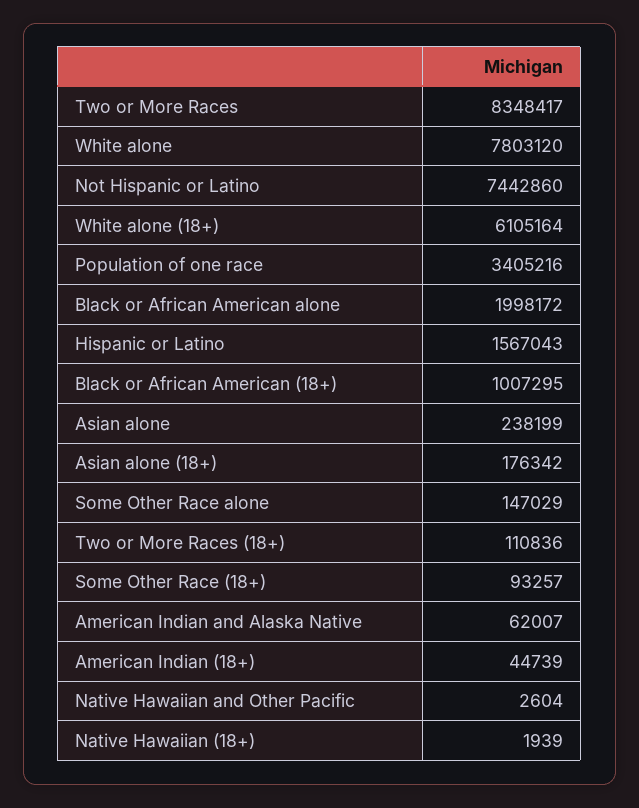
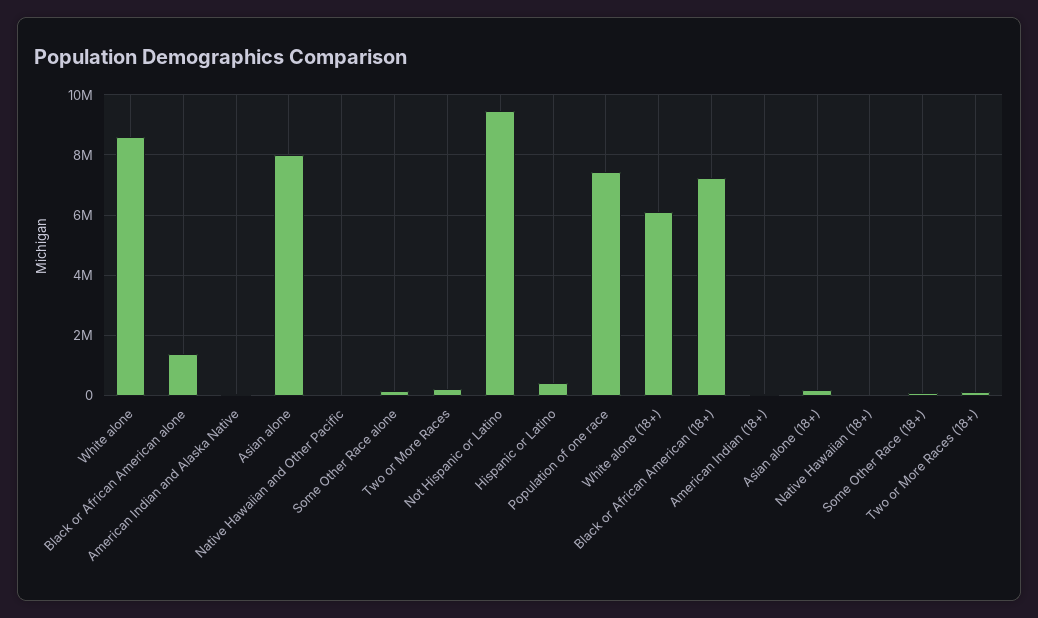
  {
-   "Two or More Races": 8348417,
+   "Two or More Races": 200000,
-   "White alone": 7803120,
+   "White alone": 8600000,
-   "Not Hispanic or Latino": 7442860,
+   "Not Hispanic or Latino": 9400000,
    "White alone (18+)": 6105164,
-   "Population of one race": 3405216,
+   "Population of one race": 7400000,
-   "Black or African American alone": 1998172,
+   "Black or African American alone": 1400000,
-   "Hispanic or Latino": 1567043,
+   "Hispanic or Latino": 400000,
-   "Black or African American (18+)": 1007295,
+   "Black or African American (18+)": 7200000,
-   "Asian alone": 238199,
+   "Asian alone": 8000000,
    "Asian alone (18+)": 176342,
    "Some Other Race alone": 147029,
    "Two or More Races (18+)": 110836,
    "Some Other Race (18+)": 93257,
    "American Indian and Alaska Native": 62007,
    "American Indian (18+)": 44739,
    "Native Hawaiian and Other Pacific": 2604,
    "Native Hawaiian (18+)": 1939
  }

